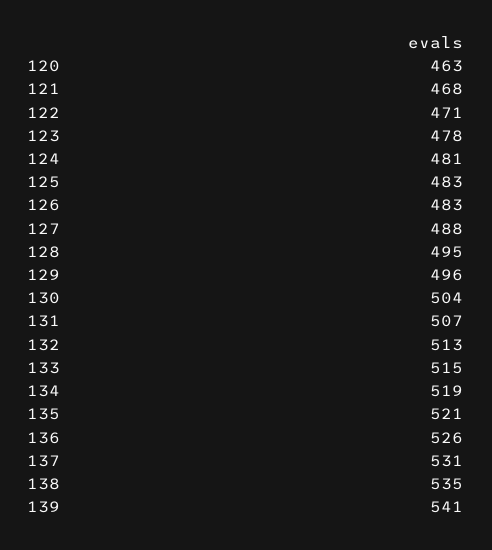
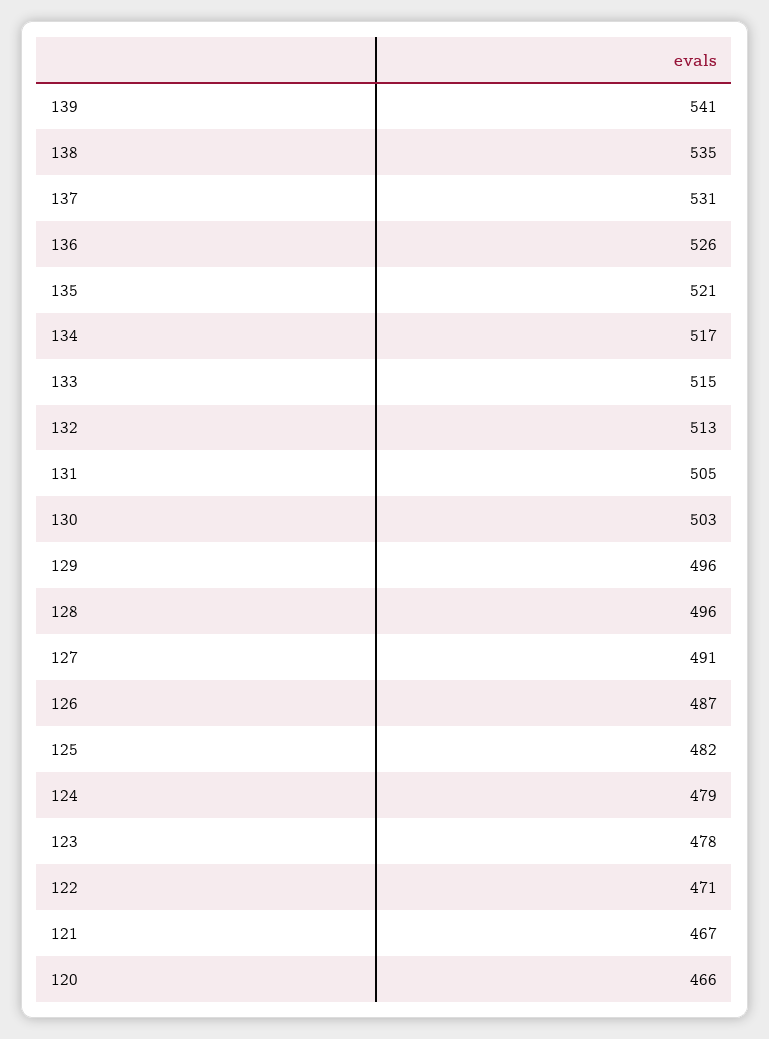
  {
-   "120": 463,
+   "120": 466,
-   "121": 468,
+   "121": 467,
    "122": 471,
    "123": 478,
-   "124": 481,
+   "124": 479,
-   "125": 483,
+   "125": 482,
-   "126": 483,
+   "126": 487,
-   "127": 488,
+   "127": 491,
-   "128": 495,
+   "128": 496,
    "129": 496,
-   "130": 504,
+   "130": 503,
-   "131": 507,
+   "131": 505,
    "132": 513,
    "133": 515,
-   "134": 519,
+   "134": 517,
    "135": 521,
    "136": 526,
    "137": 531,
    "138": 535,
    "139": 541
  }

